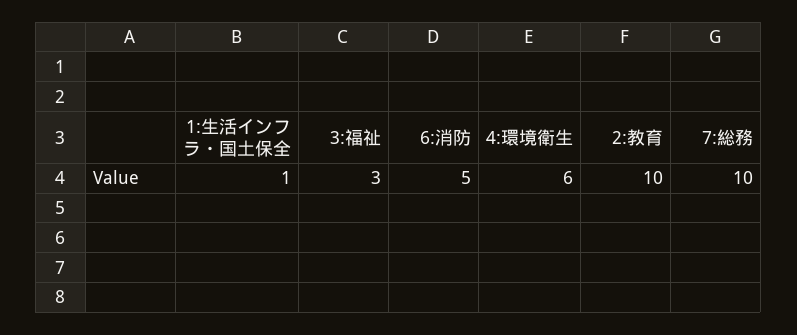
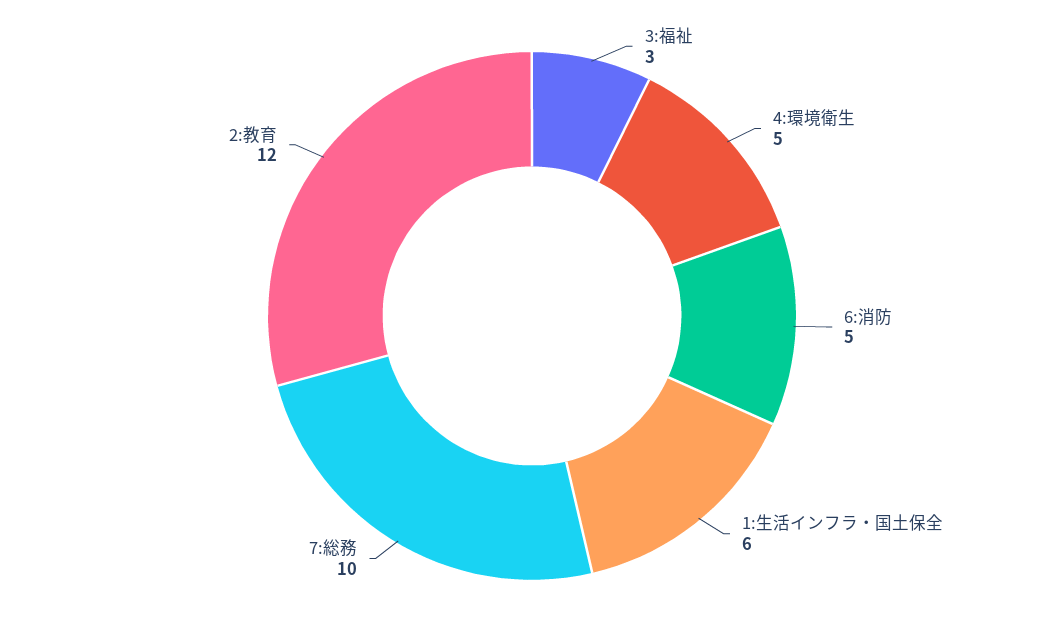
  {
-   "1:生活インフラ・国土保全": 1,
+   "1:生活インフラ・国土保全": 6,
    "3:福祉": 3,
    "6:消防": 5,
-   "4:環境衛生": 6,
+   "4:環境衛生": 5,
-   "2:教育": 10,
+   "2:教育": 12,
    "7:総務": 10
  }

